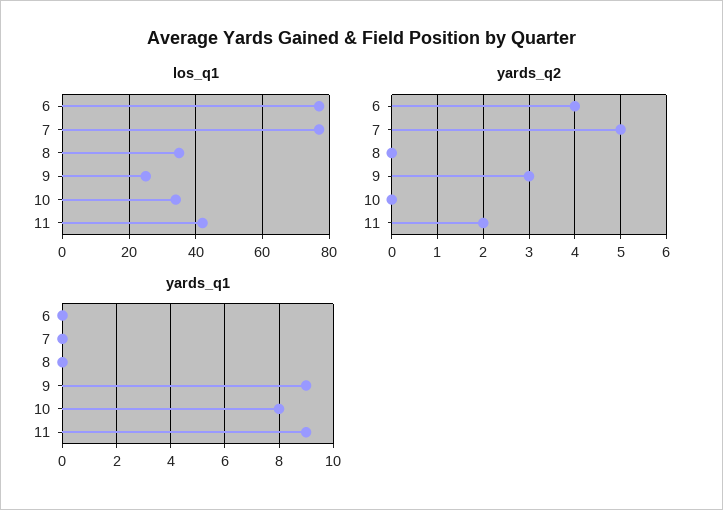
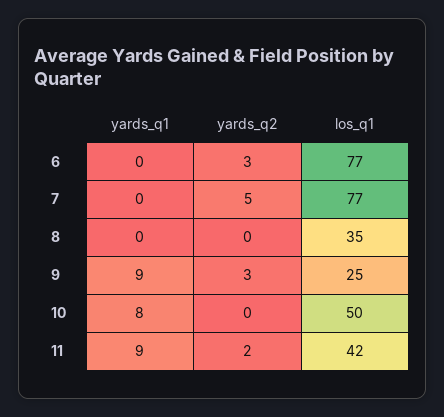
  {
    "los_q1": {
      "6": 77,
      "7": 77,
      "8": 35,
      "9": 25,
-     "10": 35,
+     "10": 50,
      "11": 42
    },
    "yards_q2": {
-     "6": 4,
+     "6": 3,
      "7": 5,
      "8": 0,
      "9": 3,
      "10": 0,
      "11": 2
    },
    "yards_q1": {
      "6": 0,
      "7": 0,
      "8": 0,
      "9": 9,
      "10": 8,
      "11": 9
    }
  }

